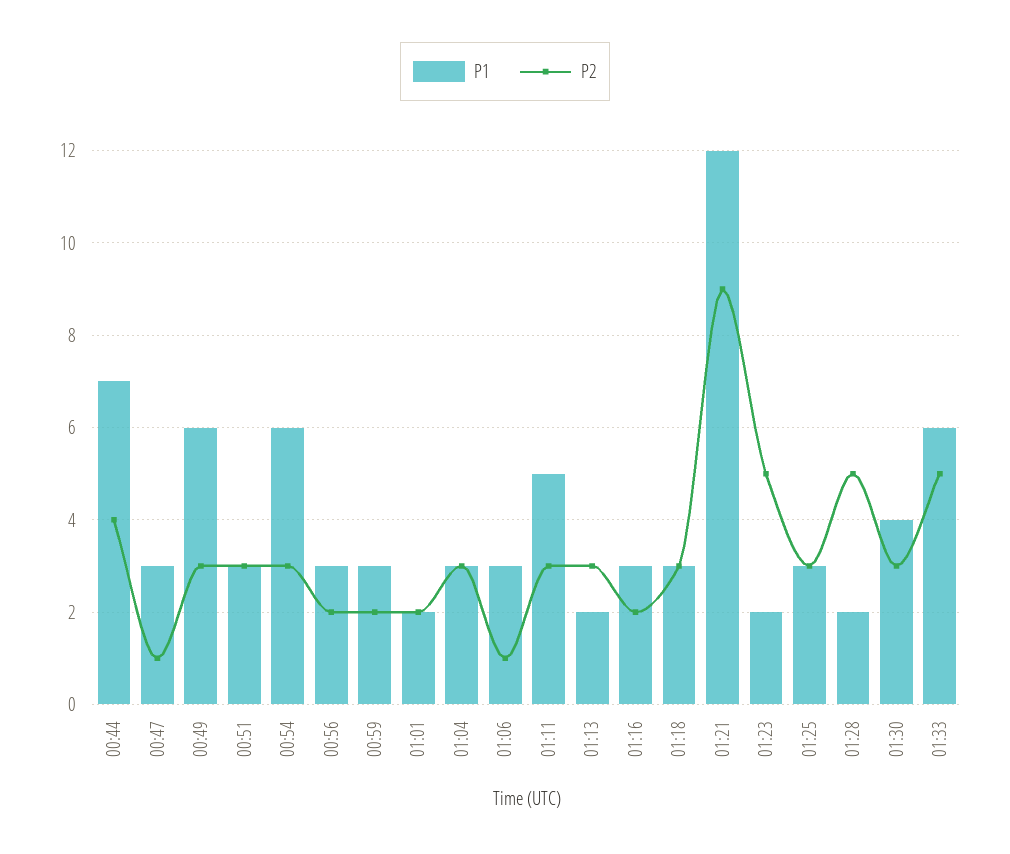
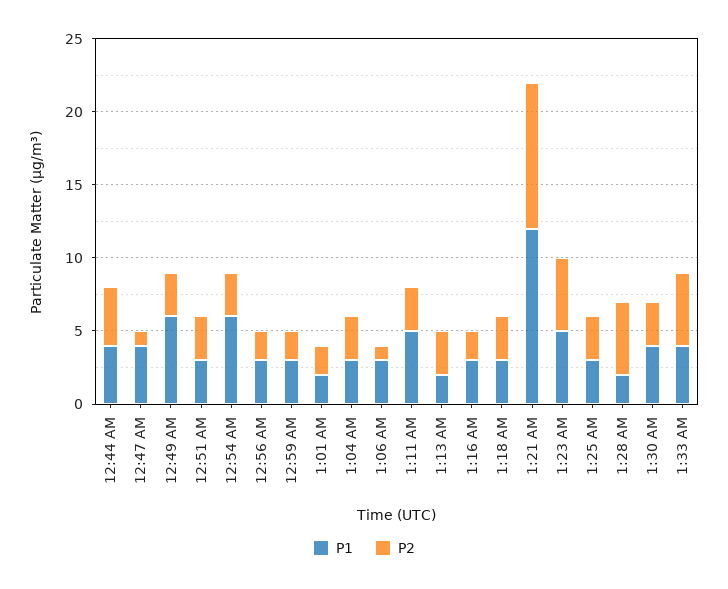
  {
    "P1": {
-     "00:44": 7,
+     "00:44": 4,
-     "00:47": 3,
+     "00:47": 4,
      "00:49": 6,
      "00:51": 3,
      "00:54": 6,
      "00:56": 3,
      "00:59": 3,
      "01:01": 2,
      "01:04": 3,
      "01:06": 3,
      "01:11": 5,
      "01:13": 2,
      "01:16": 3,
      "01:18": 3,
      "01:21": 12,
-     "01:23": 2,
+     "01:23": 5,
      "01:25": 3,
      "01:28": 2,
      "01:30": 4,
-     "01:33": 6
+     "01:33": 4
    },
    "P2": {
      "00:44": 4,
      "00:47": 1,
      "00:49": 3,
      "00:51": 3,
      "00:54": 3,
      "00:56": 2,
      "00:59": 2,
      "01:01": 2,
      "01:04": 3,
      "01:06": 1,
      "01:11": 3,
      "01:13": 3,
      "01:16": 2,
      "01:18": 3,
-     "01:21": 9,
+     "01:21": 10,
      "01:23": 5,
      "01:25": 3,
      "01:28": 5,
      "01:30": 3,
      "01:33": 5
    }
  }

